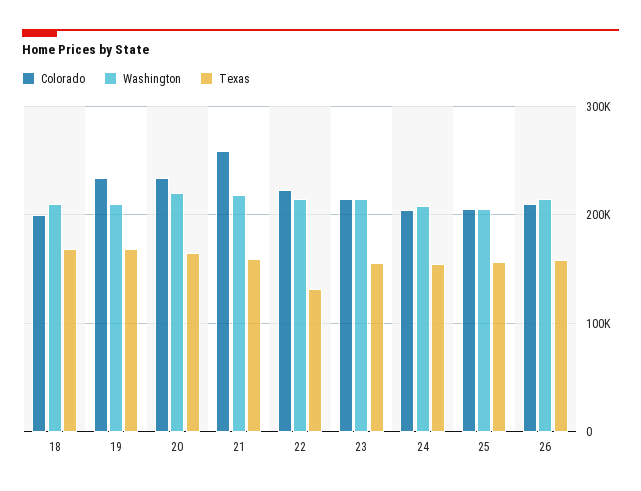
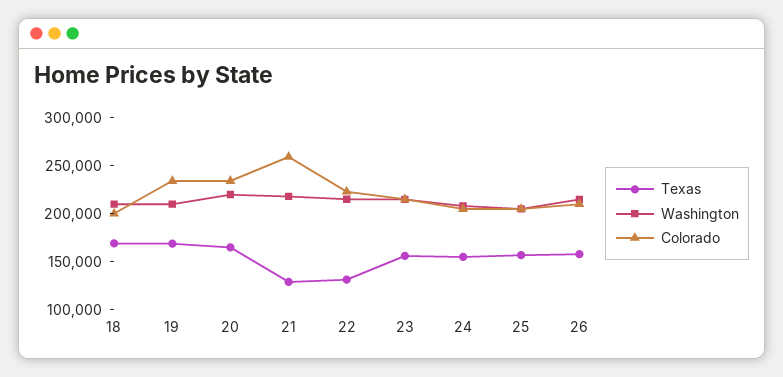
  {
    "Colorado": {
      "18": 200000,
      "19": 230000,
      "20": 230000,
      "21": 260000,
      "22": 220000,
      "23": 220000,
      "24": 200000,
      "25": 210000,
      "26": 210000
    },
    "Washington": {
      "18": 210000,
      "19": 210000,
      "20": 220000,
      "21": 220000,
      "22": 220000,
      "23": 210000,
      "24": 210000,
      "25": 200000,
      "26": 210000
    },
    "Texas": {
      "18": 170000,
      "19": 170000,
      "20": 160000,
-     "21": 160000,
+     "21": 130000,
      "22": 130000,
      "23": 160000,
      "24": 160000,
      "25": 160000,
      "26": 160000
    }
  }

